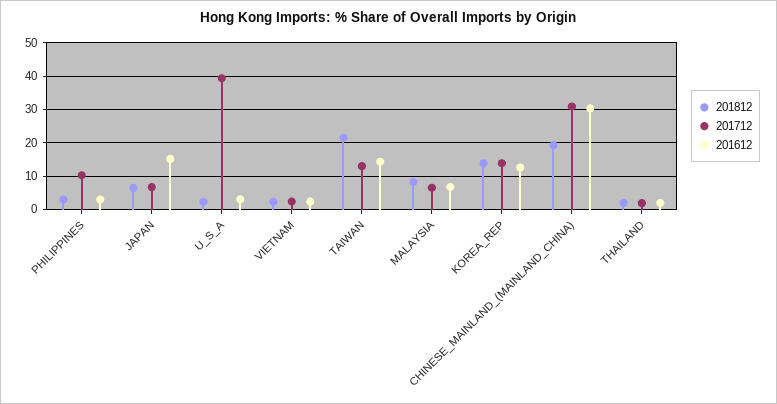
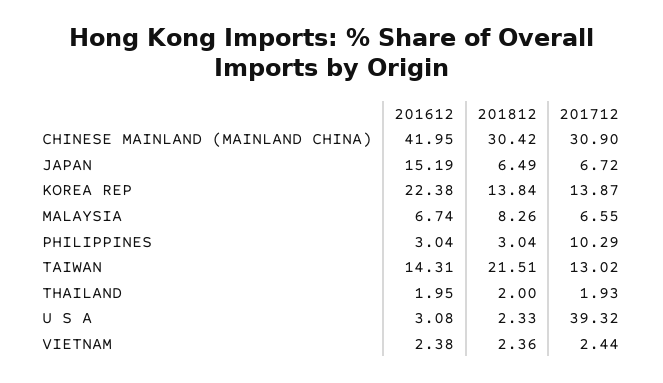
  {
    "201812": {
      "PHILIPPINES": 3.04,
      "JAPAN": 6.49,
      "U_S_A": 2.33,
      "VIETNAM": 2.36,
      "TAIWAN": 21.51,
      "MALAYSIA": 8.26,
      "KOREA_REP": 13.84,
-     "CHINESE_MAINLAND_(MAINLAND_CHINA)": 20,
+     "CHINESE_MAINLAND_(MAINLAND_CHINA)": 30.42,
      "THAILAND": 2
    },
    "201712": {
      "PHILIPPINES": 10.29,
      "JAPAN": 6.72,
      "U_S_A": 39.32,
      "VIETNAM": 2.44,
      "TAIWAN": 13.02,
      "MALAYSIA": 6.55,
      "KOREA_REP": 13.87,
      "CHINESE_MAINLAND_(MAINLAND_CHINA)": 30.9,
      "THAILAND": 1.93
    },
    "201612": {
      "PHILIPPINES": 3.04,
      "JAPAN": 15.19,
      "U_S_A": 3.08,
      "VIETNAM": 2.38,
      "TAIWAN": 14.31,
      "MALAYSIA": 6.74,
-     "KOREA_REP": 12,
+     "KOREA_REP": 22.38,
-     "CHINESE_MAINLAND_(MAINLAND_CHINA)": 30,
+     "CHINESE_MAINLAND_(MAINLAND_CHINA)": 41.95,
      "THAILAND": 1.95
    }
  }

